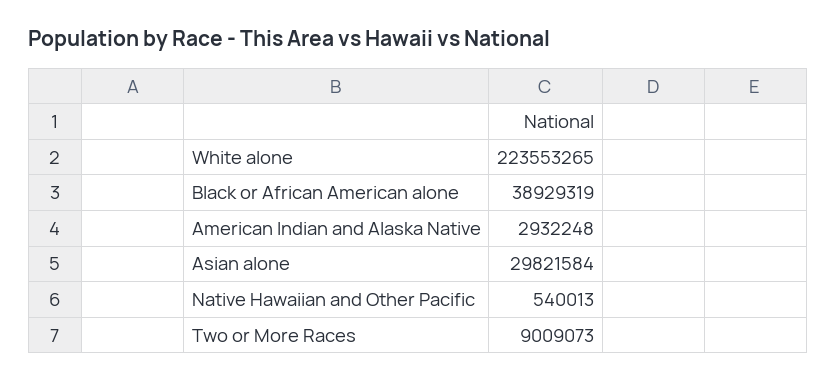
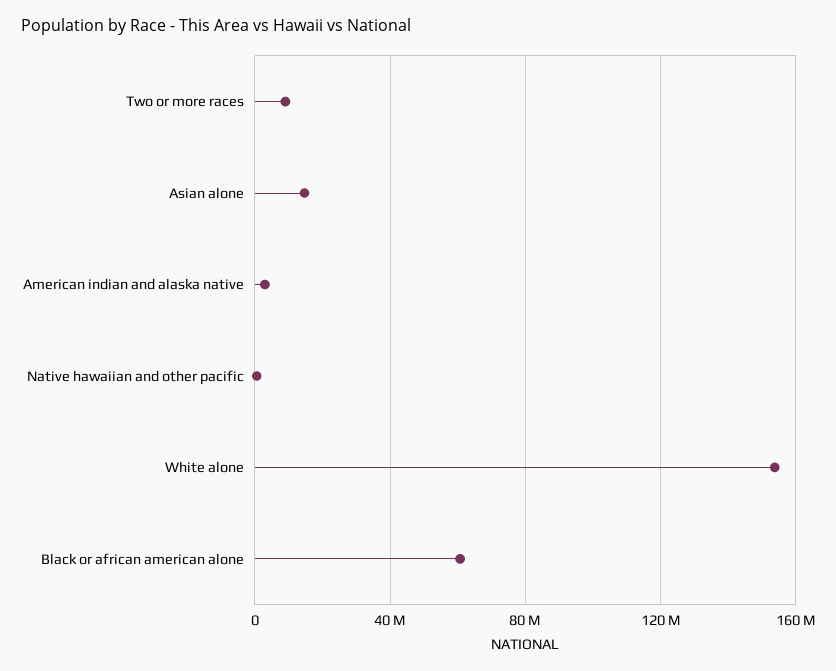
  {
-   "White alone": 223553265,
+   "White alone": 155000000,
-   "Black or African American alone": 38929319,
+   "Black or African American alone": 60000000,
    "American Indian and Alaska Native": 2932248,
-   "Asian alone": 29821584,
+   "Asian alone": 15000000,
    "Native Hawaiian and Other Pacific": 540013,
    "Two or More Races": 9009073
  }

